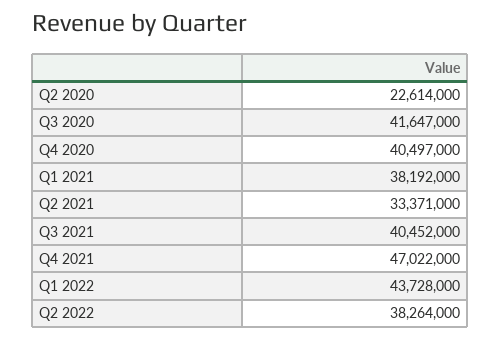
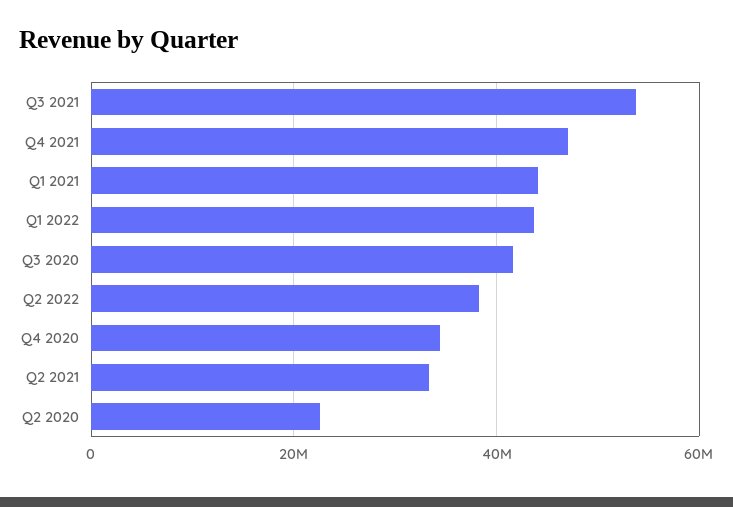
  {
    "Q2 2020": 22614000,
    "Q3 2020": 41647000,
-   "Q4 2020": 40497000,
+   "Q4 2020": 34000000,
-   "Q1 2021": 38192000,
+   "Q1 2021": 44000000,
    "Q2 2021": 33371000,
-   "Q3 2021": 40452000,
+   "Q3 2021": 54000000,
    "Q4 2021": 47022000,
    "Q1 2022": 43728000,
    "Q2 2022": 38264000
  }

